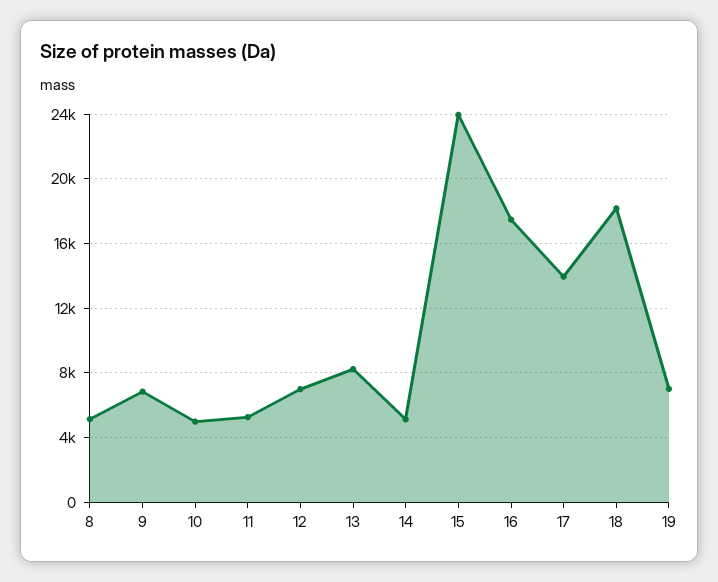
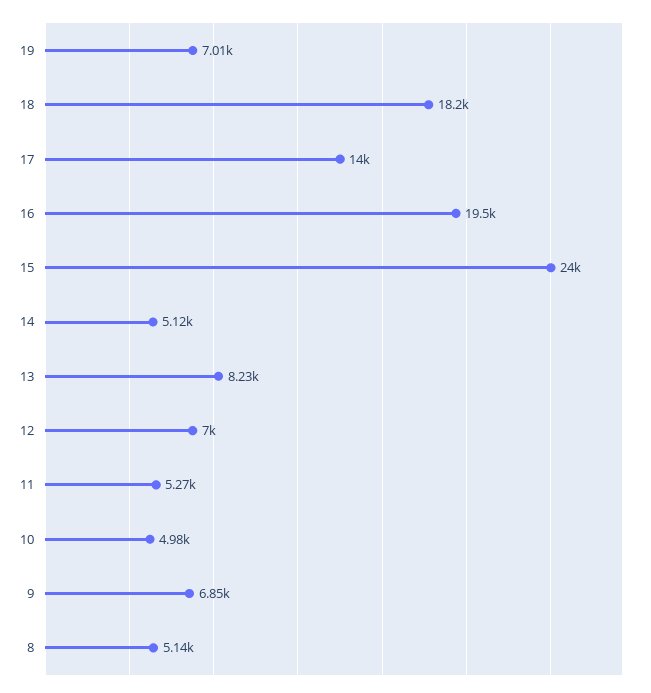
  {
    "8": 5140,
    "9": 6850,
    "10": 4980,
    "11": 5270,
    "12": 7000,
    "13": 8230,
    "14": 5120,
    "15": 24000,
-   "16": 17500,
+   "16": 19500,
    "17": 14000,
    "18": 18200,
    "19": 7010
  }

